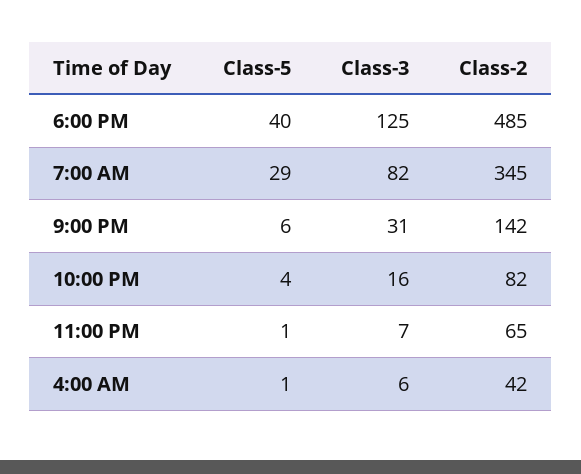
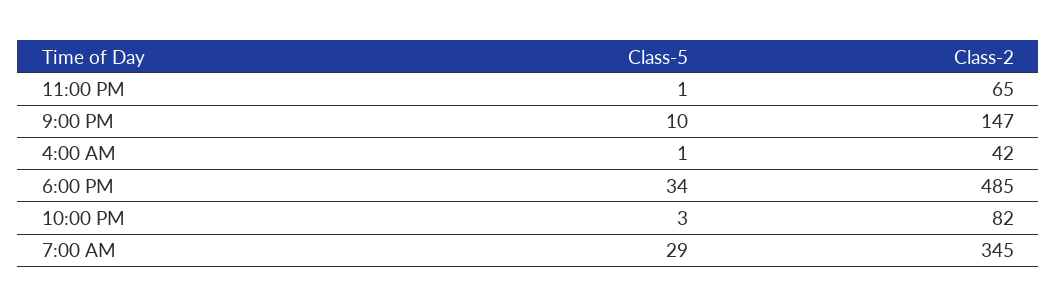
  {
    "Class-5": {
-     "6:00 PM": 40,
+     "6:00 PM": 34,
      "7:00 AM": 29,
-     "9:00 PM": 6,
+     "9:00 PM": 10,
-     "10:00 PM": 4,
+     "10:00 PM": 3,
      "11:00 PM": 1,
      "4:00 AM": 1
    },
-   "Class-3": {
-     "6:00 PM": 125,
-     "7:00 AM": 82,
-     "9:00 PM": 31,
-     "10:00 PM": 16,
-     "11:00 PM": 7,
-     "4:00 AM": 6
-   },
    "Class-2": {
      "6:00 PM": 485,
      "7:00 AM": 345,
-     "9:00 PM": 142,
+     "9:00 PM": 147,
      "10:00 PM": 82,
      "11:00 PM": 65,
      "4:00 AM": 42
    }
  }

